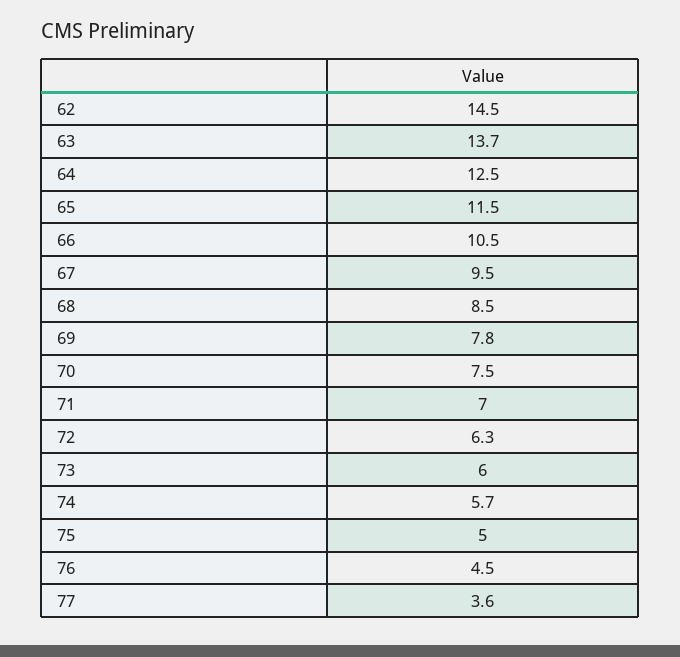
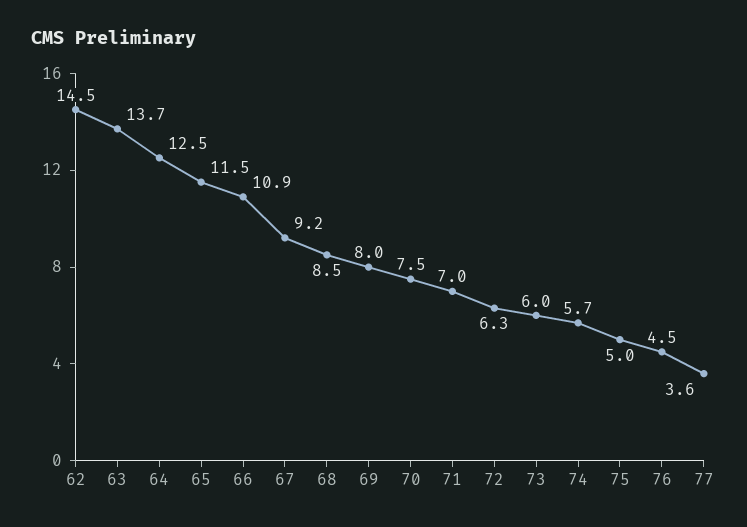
  {
    "62": 14.5,
    "63": 13.7,
    "64": 12.5,
    "65": 11.5,
-   "66": 10.5,
+   "66": 10.9,
-   "67": 9.5,
+   "67": 9.2,
    "68": 8.5,
-   "69": 7.8,
+   "69": 8,
    "70": 7.5,
    "71": 7,
    "72": 6.3,
    "73": 6,
    "74": 5.7,
    "75": 5,
    "76": 4.5,
    "77": 3.6
  }

